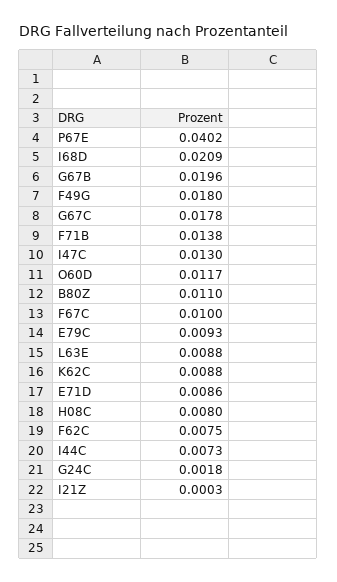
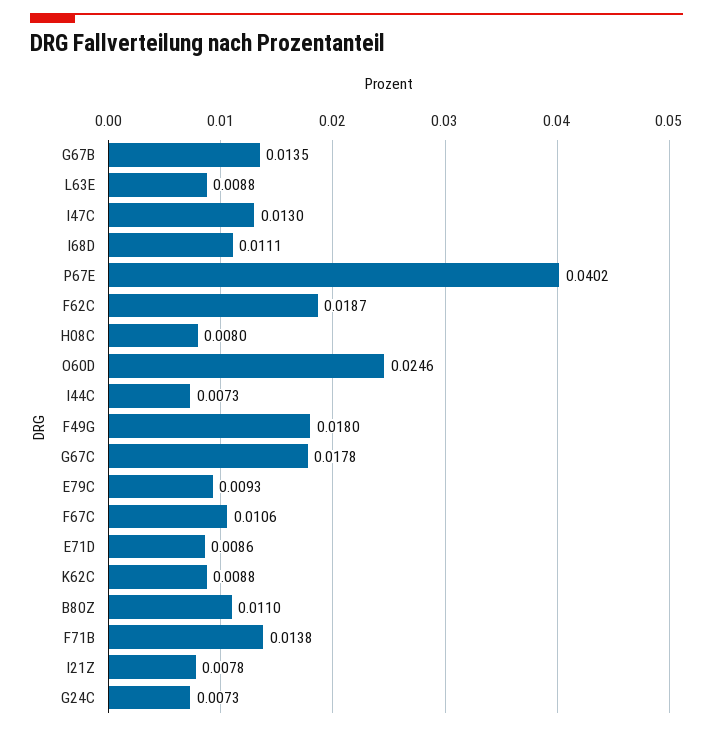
  {
    "P67E": 0.0402,
-   "I68D": 0.0209,
+   "I68D": 0.0111,
-   "G67B": 0.0196,
+   "G67B": 0.0135,
    "F49G": 0.018,
    "G67C": 0.0178,
    "F71B": 0.0138,
    "I47C": 0.013,
-   "O60D": 0.0117,
+   "O60D": 0.0246,
    "B80Z": 0.011,
-   "F67C": 0.01,
+   "F67C": 0.0106,
    "E79C": 0.0093,
    "L63E": 0.0088,
    "K62C": 0.0088,
    "E71D": 0.0086,
    "H08C": 0.008,
-   "F62C": 0.0075,
+   "F62C": 0.0187,
    "I44C": 0.0073,
-   "G24C": 0.0018,
+   "G24C": 0.0073,
-   "I21Z": 0.0003
+   "I21Z": 0.0078
  }

